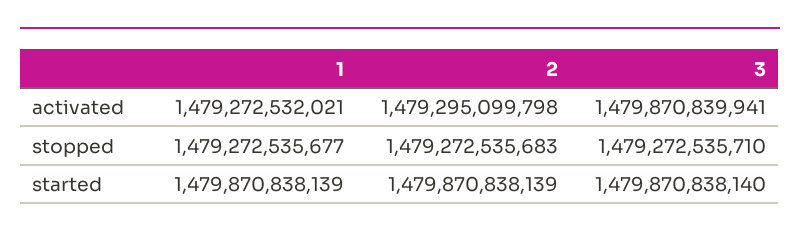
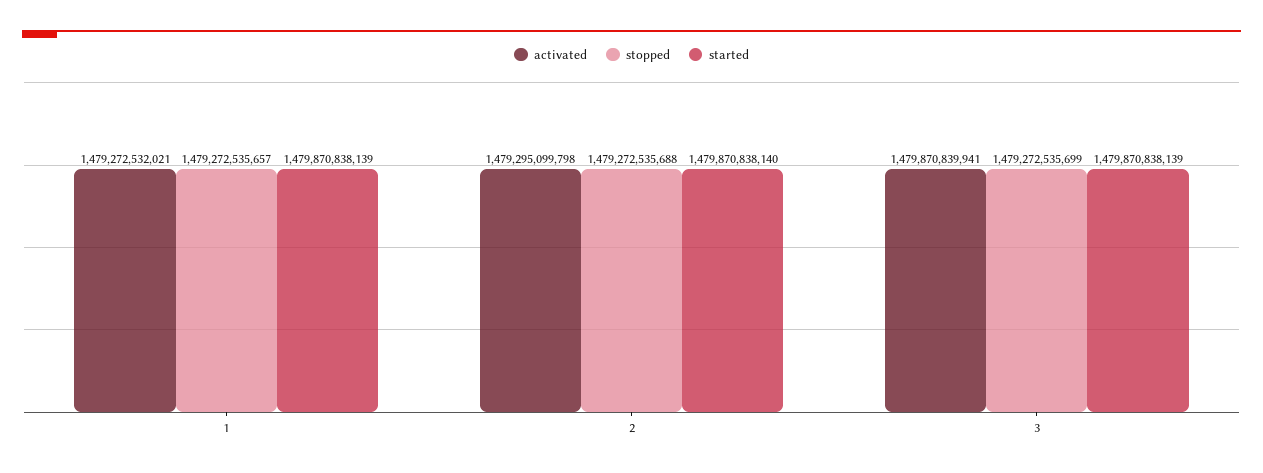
  {
    "activated": {
      "1": 1479272532021,
      "2": 1479295099798,
      "3": 1479870839941
    },
    "stopped": {
-     "1": 1479272535677,
+     "1": 1479272535657,
-     "2": 1479272535683,
+     "2": 1479272535688,
-     "3": 1479272535710
+     "3": 1479272535699
    },
    "started": {
      "1": 1479870838139,
-     "2": 1479870838139,
+     "2": 1479870838140,
-     "3": 1479870838140
+     "3": 1479870838139
    }
  }

